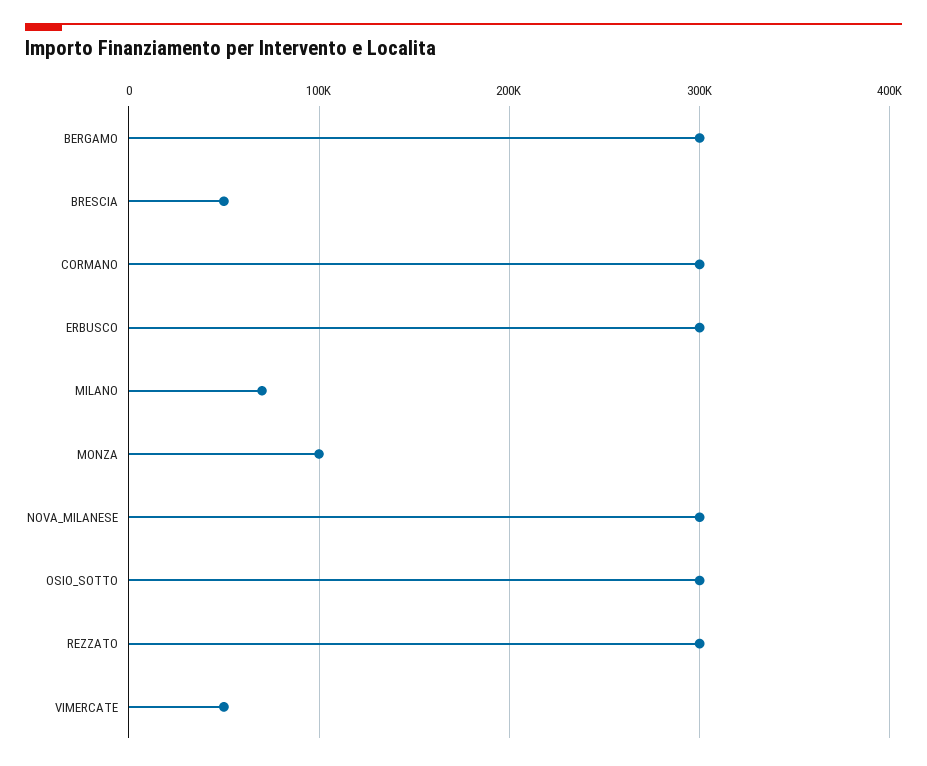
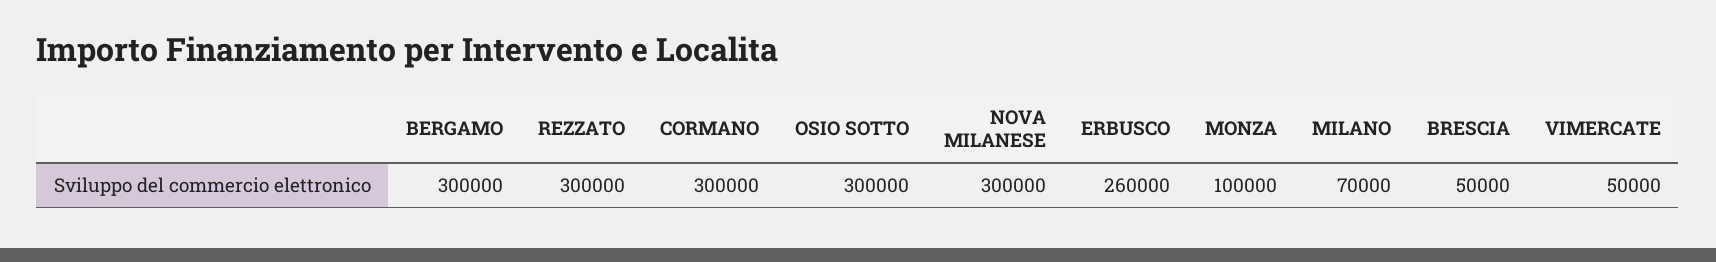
  {
    "BERGAMO": 300000,
    "BRESCIA": 50000,
    "CORMANO": 300000,
-   "ERBUSCO": 300000,
+   "ERBUSCO": 260000,
    "MILANO": 70000,
    "MONZA": 100000,
    "NOVA_MILANESE": 300000,
    "OSIO_SOTTO": 300000,
    "REZZATO": 300000,
    "VIMERCATE": 50000
  }

